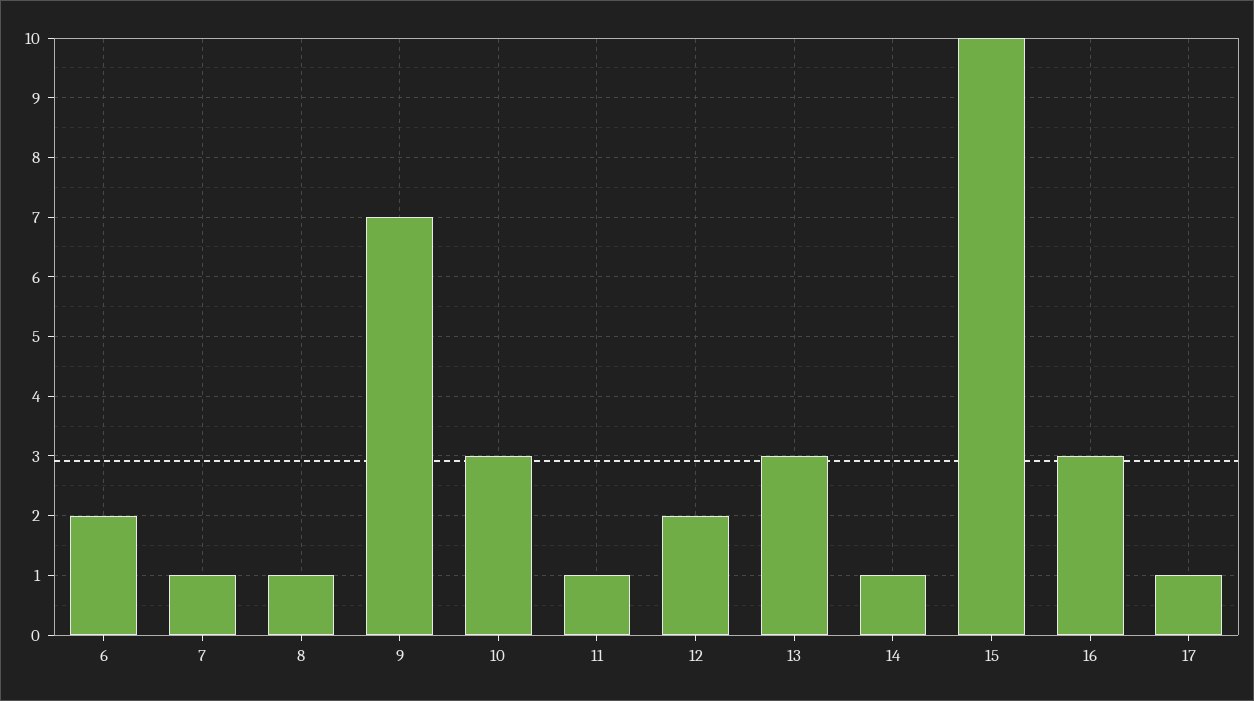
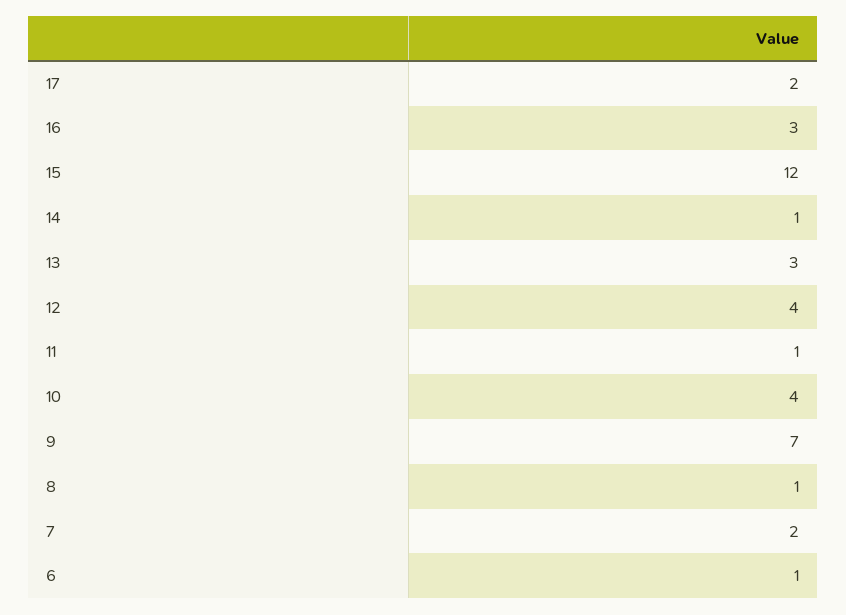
  {
-   "6": 2,
+   "6": 1,
-   "7": 1,
+   "7": 2,
    "8": 1,
    "9": 7,
-   "10": 3,
+   "10": 4,
    "11": 1,
-   "12": 2,
+   "12": 4,
    "13": 3,
    "14": 1,
-   "15": 10,
+   "15": 12,
    "16": 3,
-   "17": 1
+   "17": 2
  }

